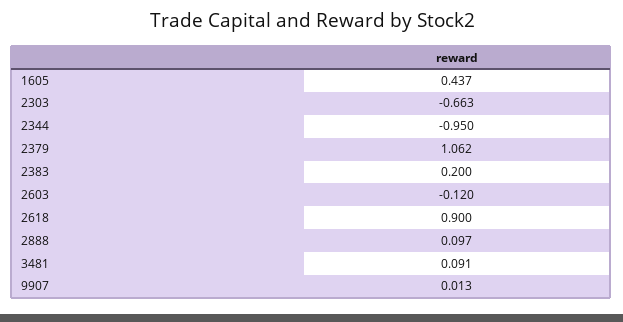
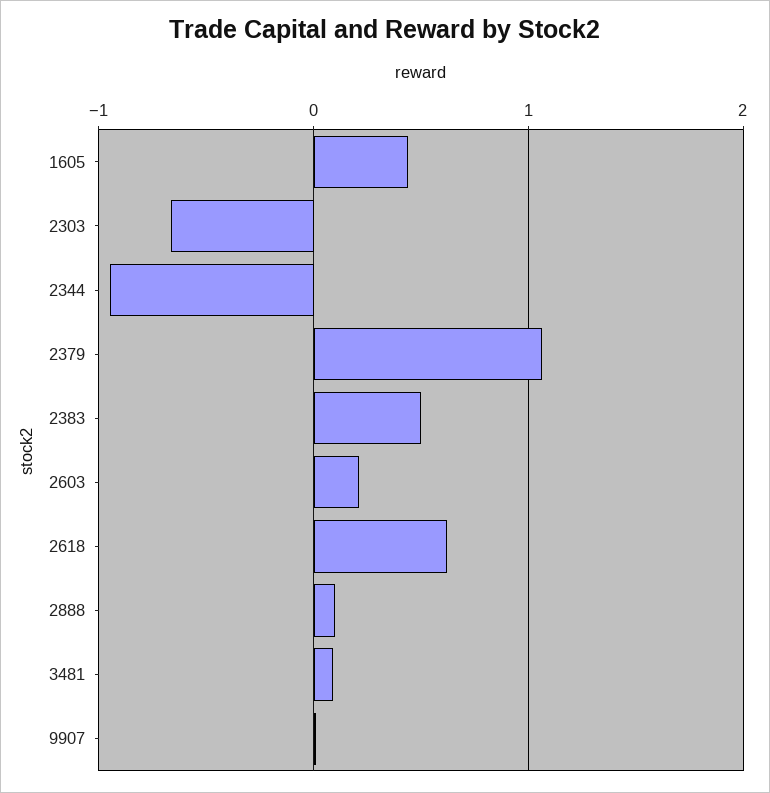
  {
    "1605": 0.437,
    "2303": -0.663,
    "2344": -0.95,
    "2379": 1.062,
-   "2383": 0.2,
+   "2383": 0.5,
-   "2603": -0.12,
+   "2603": 0.2,
-   "2618": 0.9,
+   "2618": 0.6,
    "2888": 0.097,
    "3481": 0.091,
    "9907": 0.013
  }

